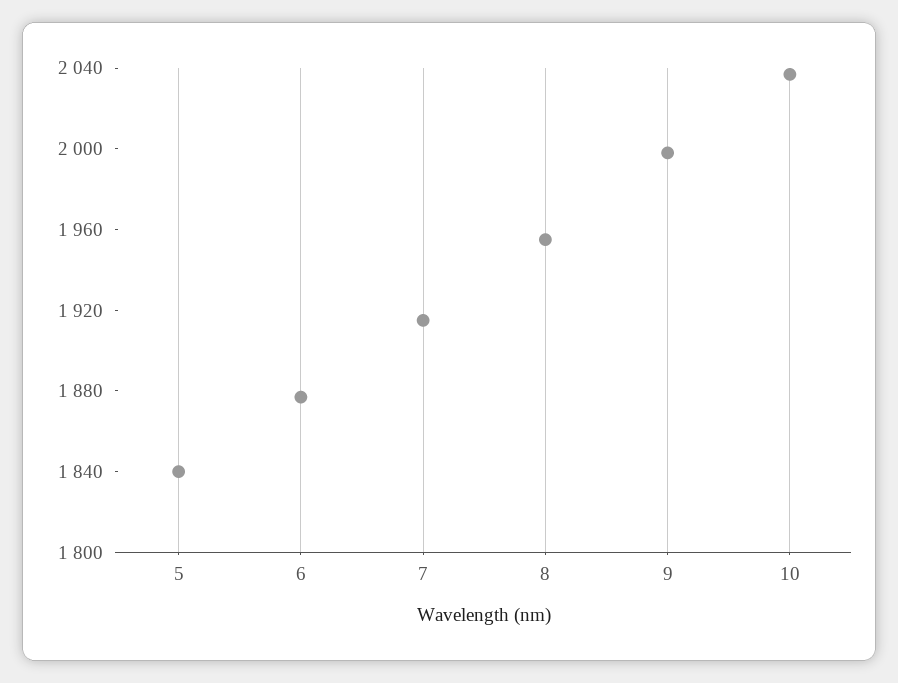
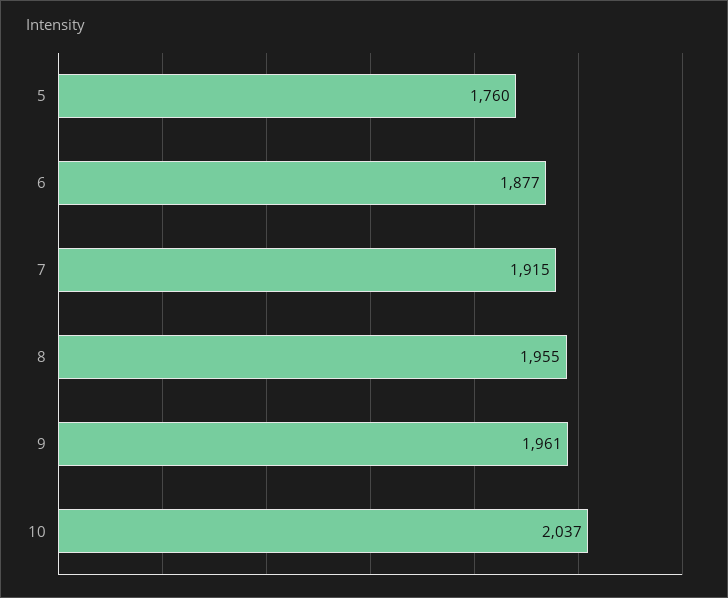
  {
-   "5": 1840,
+   "5": 1760,
    "6": 1877,
    "7": 1915,
    "8": 1955,
-   "9": 2000,
+   "9": 1961,
    "10": 2037
  }

